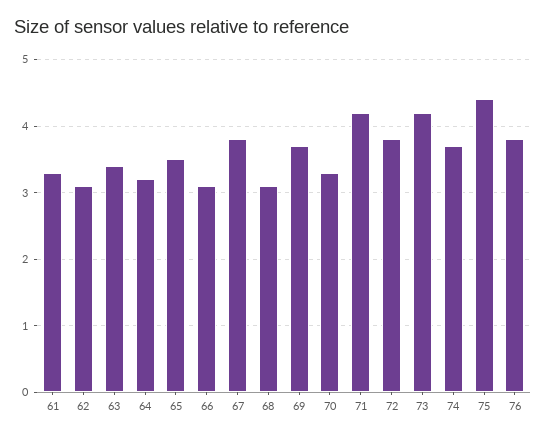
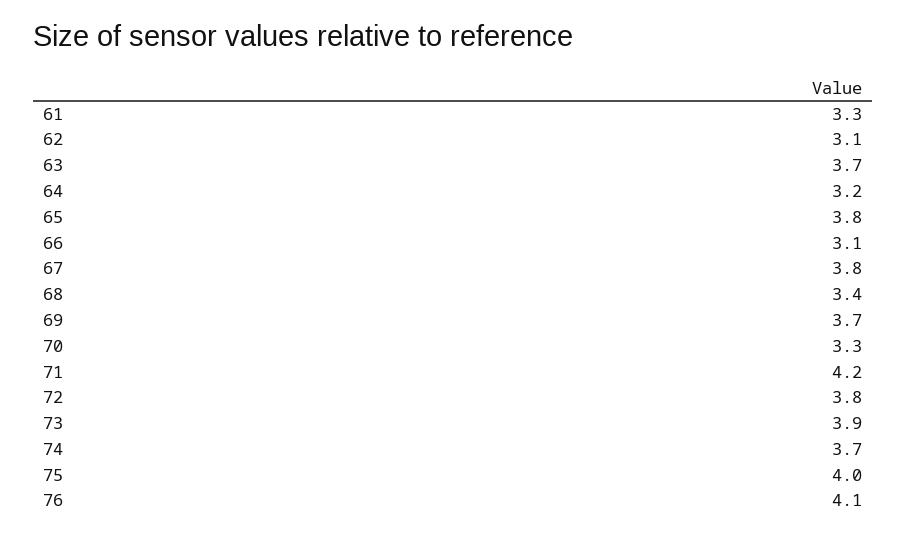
  {
    "61": 3.3,
    "62": 3.1,
-   "63": 3.4,
+   "63": 3.7,
    "64": 3.2,
-   "65": 3.5,
+   "65": 3.8,
    "66": 3.1,
    "67": 3.8,
-   "68": 3.1,
+   "68": 3.4,
    "69": 3.7,
    "70": 3.3,
    "71": 4.2,
    "72": 3.8,
-   "73": 4.2,
+   "73": 3.9,
    "74": 3.7,
-   "75": 4.4,
+   "75": 4,
-   "76": 3.8
+   "76": 4.1
  }

